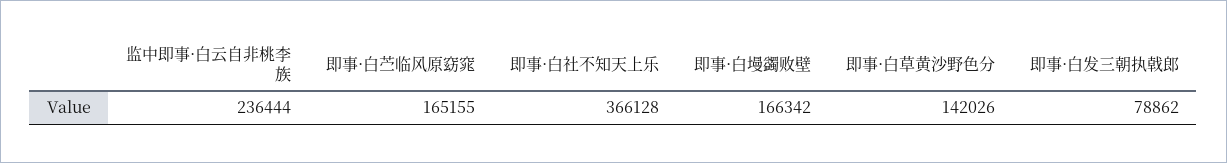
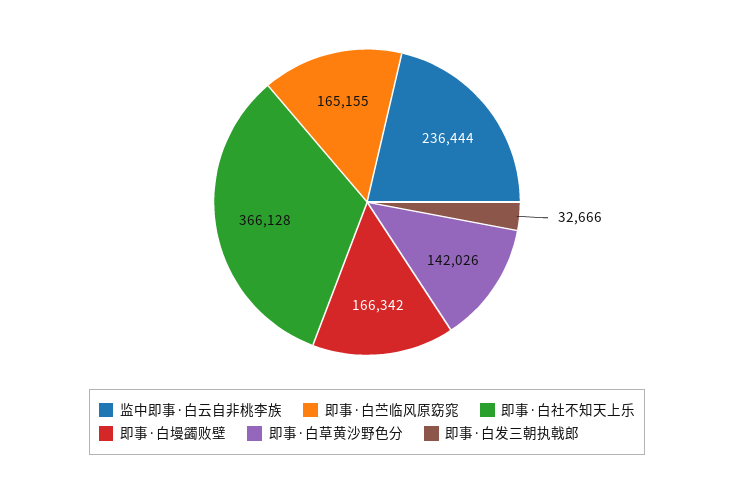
  {
    "监中即事·白云自非桃李族": 236444,
    "即事·白苎临风原窈窕": 165155,
    "即事·白社不知天上乐": 366128,
    "即事·白墁蠲败壁": 166342,
    "即事·白草黄沙野色分": 142026,
-   "即事·白发三朝执戟郎": 78862
+   "即事·白发三朝执戟郎": 32666
  }

